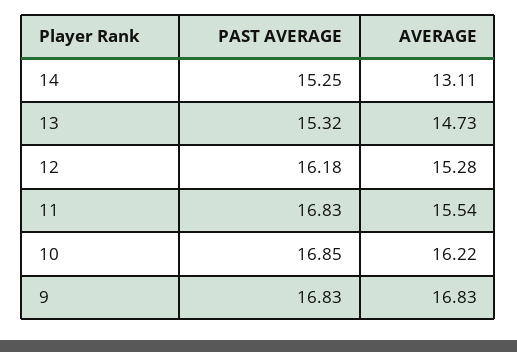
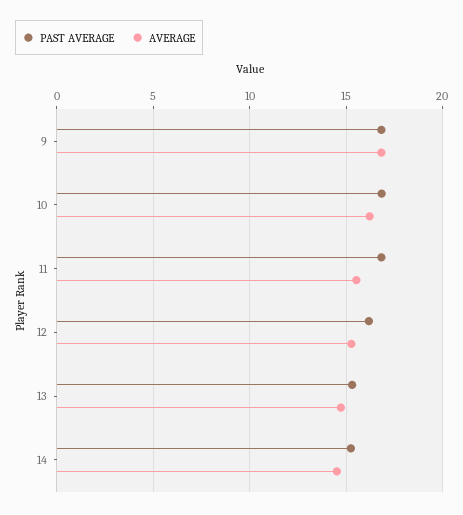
  {
    "PAST AVERAGE": {
      "14": 15.25,
      "13": 15.32,
      "12": 16.18,
      "11": 16.83,
      "10": 16.85,
      "9": 16.83
    },
    "AVERAGE": {
-     "14": 13.11,
+     "14": 14.5,
      "13": 14.73,
      "12": 15.28,
      "11": 15.54,
      "10": 16.22,
      "9": 16.83
    }
  }

